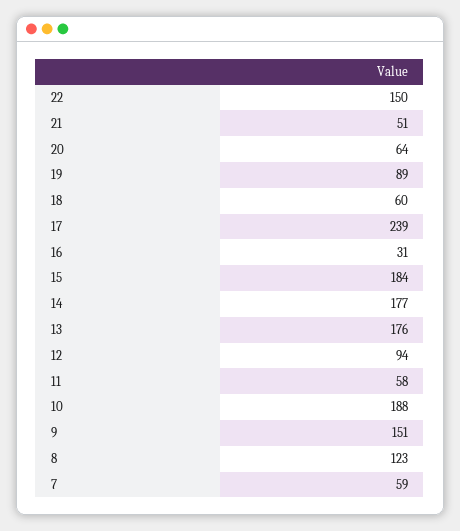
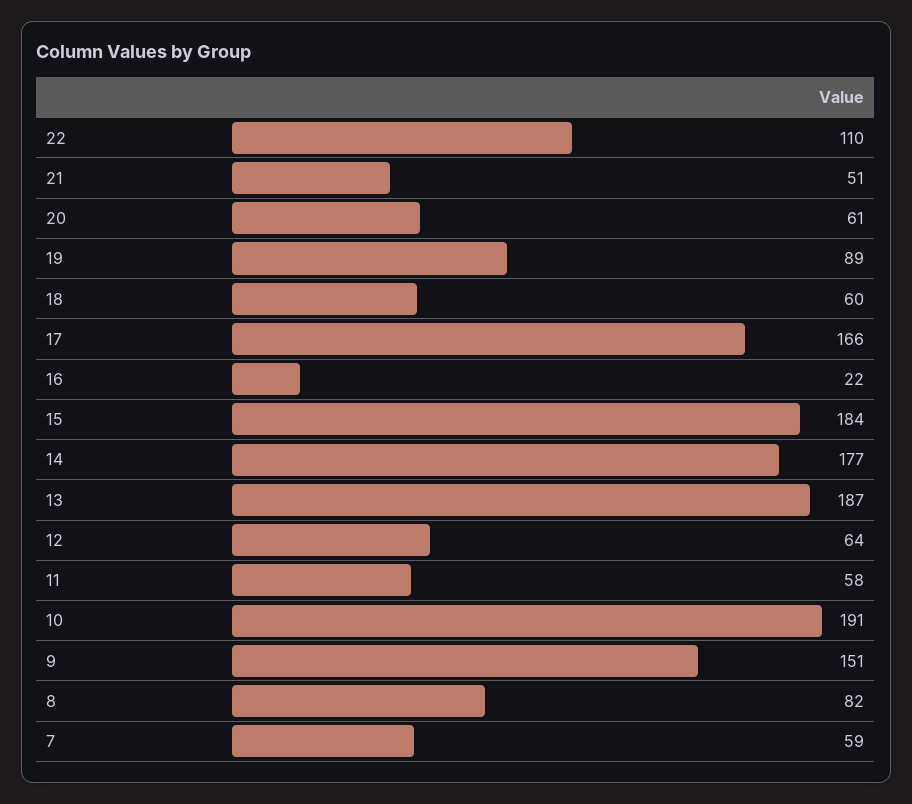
  {
-   "22": 150,
+   "22": 110,
    "21": 51,
-   "20": 64,
+   "20": 61,
    "19": 89,
    "18": 60,
-   "17": 239,
+   "17": 166,
-   "16": 31,
+   "16": 22,
    "15": 184,
    "14": 177,
-   "13": 176,
+   "13": 187,
-   "12": 94,
+   "12": 64,
    "11": 58,
-   "10": 188,
+   "10": 191,
    "9": 151,
-   "8": 123,
+   "8": 82,
    "7": 59
  }

